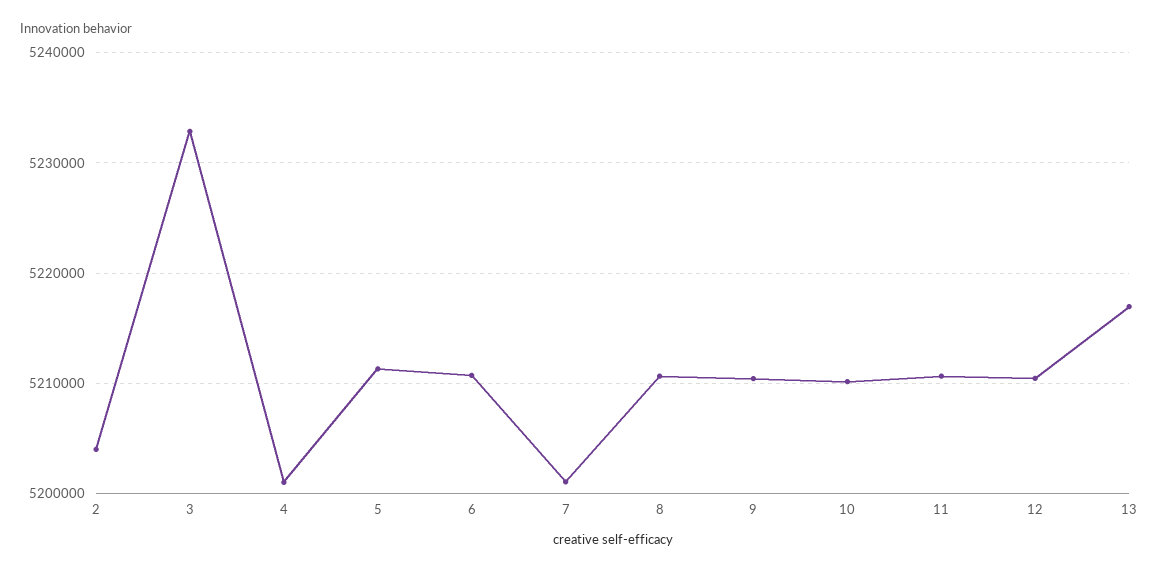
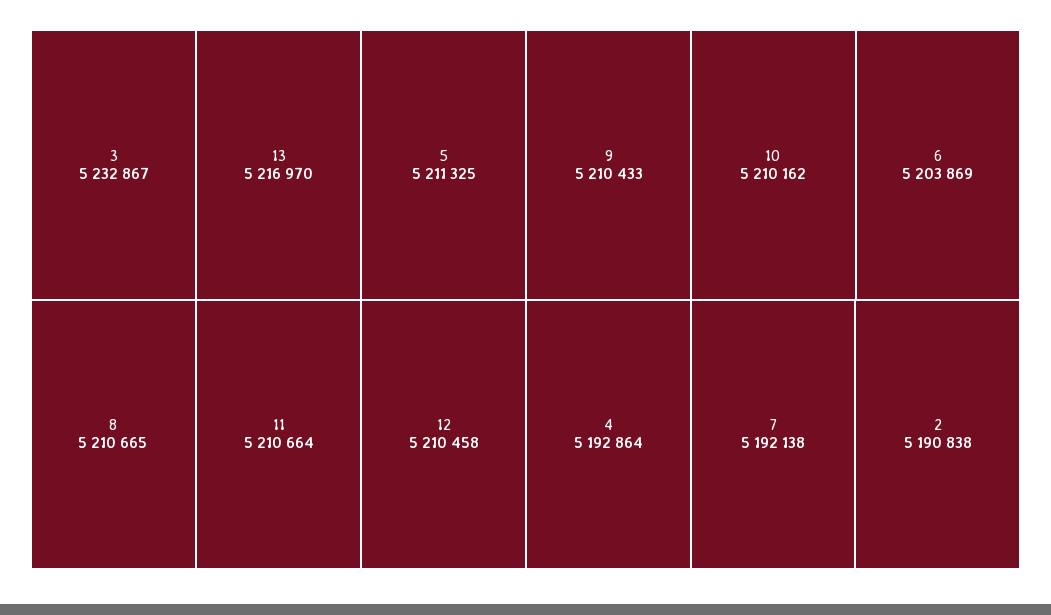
  {
-   "2": 5204000,
+   "2": 5190838,
    "3": 5232867,
-   "4": 5201000,
+   "4": 5192864,
    "5": 5211325,
-   "6": 5211000,
+   "6": 5203869,
-   "7": 5201000,
+   "7": 5192138,
    "8": 5210665,
    "9": 5210433,
    "10": 5210162,
    "11": 5210664,
    "12": 5210458,
    "13": 5216970
  }

